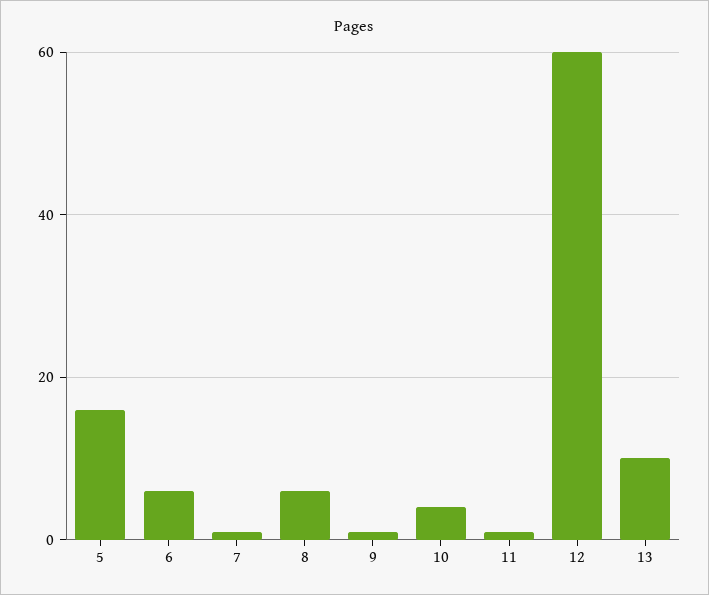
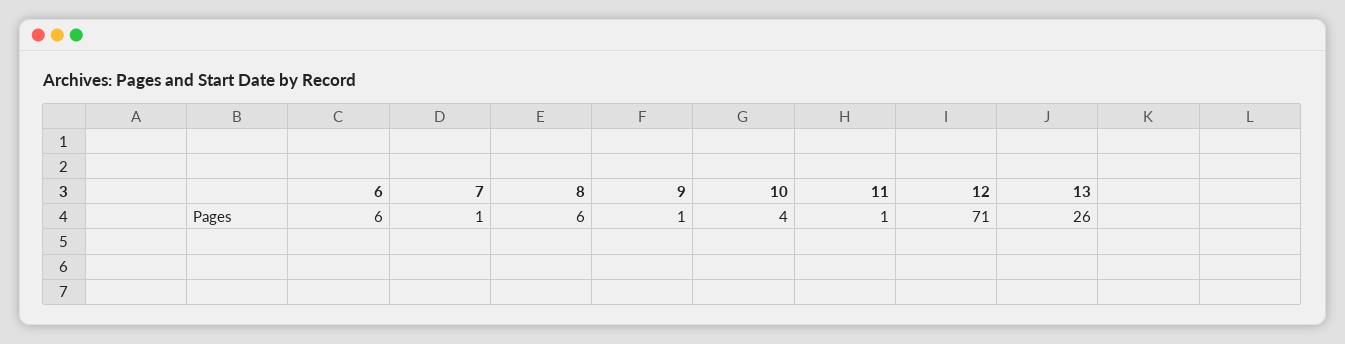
  {
-   "5": 15,
    "6": 6,
    "7": 1,
    "8": 6,
    "9": 1,
    "10": 4,
    "11": 1,
-   "12": 60,
+   "12": 71,
-   "13": 10
+   "13": 26
  }

